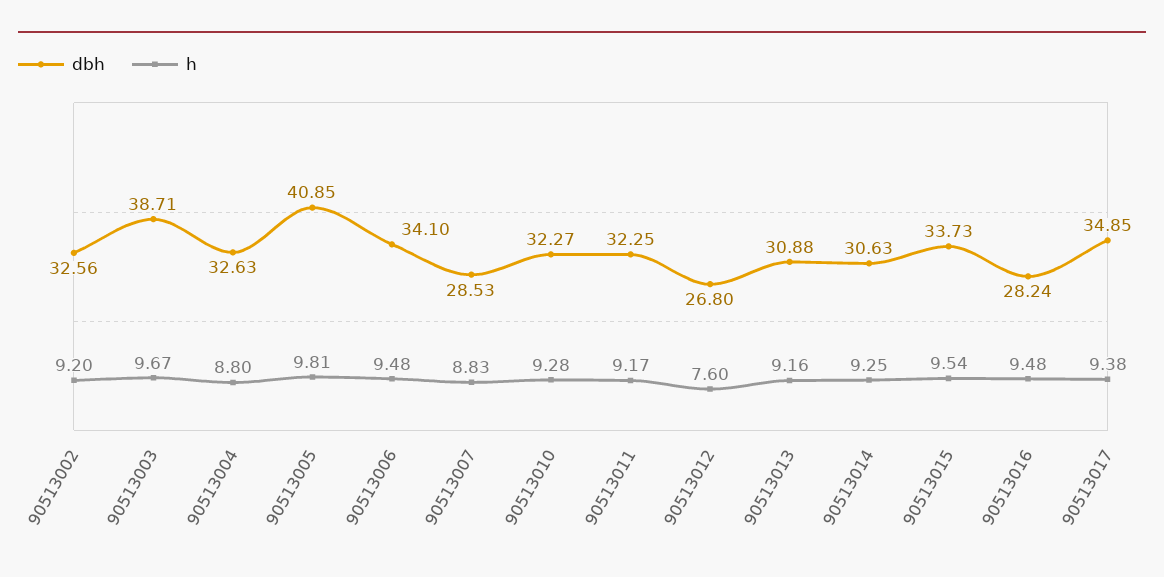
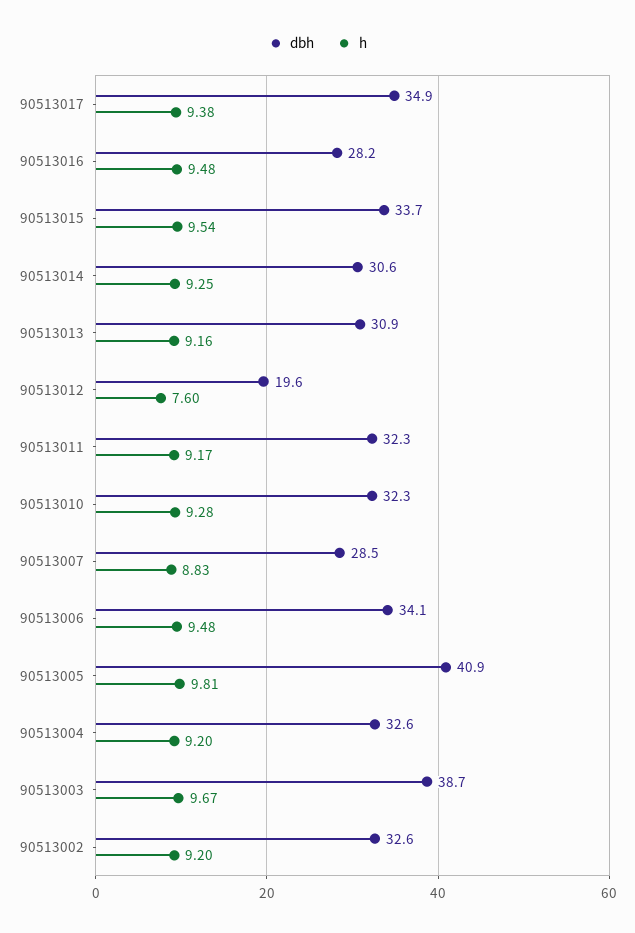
  {
    "dbh": {
      "90513002": 32.56,
      "90513003": 38.71,
      "90513004": 32.63,
      "90513005": 40.85,
      "90513006": 34.1,
      "90513007": 28.53,
      "90513010": 32.27,
      "90513011": 32.25,
-     "90513012": 26.8,
+     "90513012": 19.6,
      "90513013": 30.88,
      "90513014": 30.63,
      "90513015": 33.73,
      "90513016": 28.24,
      "90513017": 34.85
    },
    "h": {
      "90513002": 9.2,
      "90513003": 9.67,
-     "90513004": 8.8,
+     "90513004": 9.2,
      "90513005": 9.81,
      "90513006": 9.48,
      "90513007": 8.83,
      "90513010": 9.28,
      "90513011": 9.17,
      "90513012": 7.6,
      "90513013": 9.16,
      "90513014": 9.25,
      "90513015": 9.54,
      "90513016": 9.48,
      "90513017": 9.38
    }
  }

